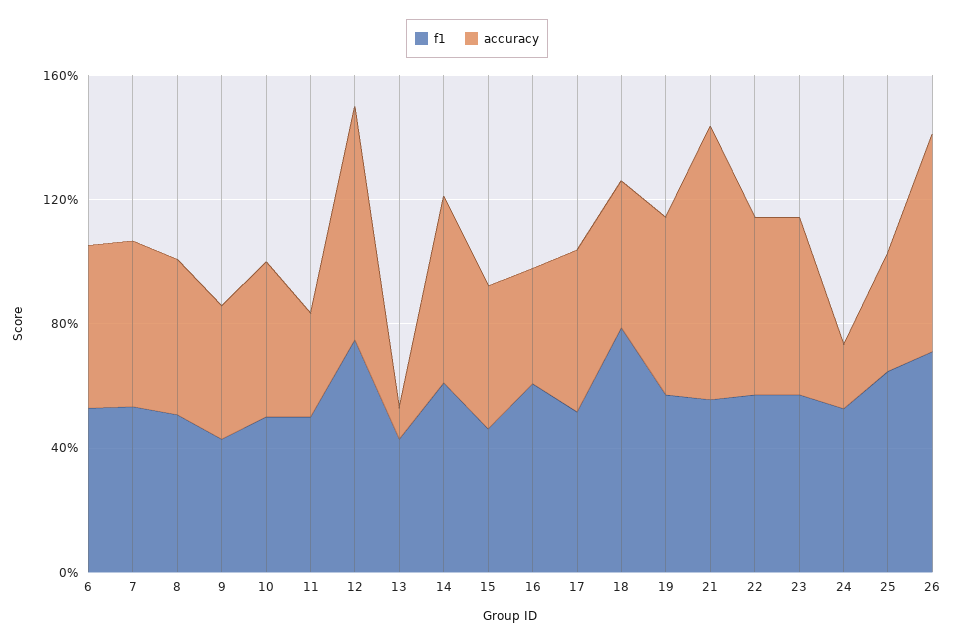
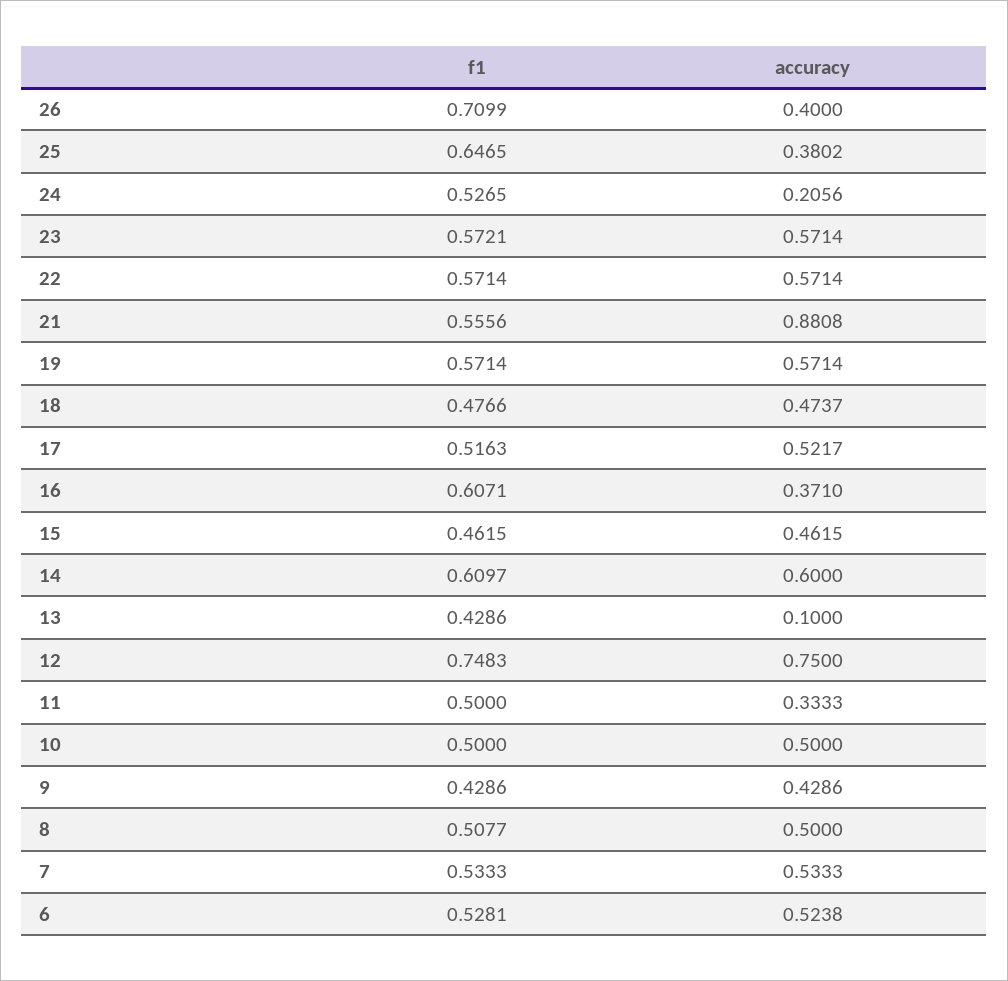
  {
    "f1": {
      "6": 0.5281,
      "7": 0.5333,
      "8": 0.5077,
      "9": 0.4286,
      "10": 0.5,
      "11": 0.5,
      "12": 0.7483,
      "13": 0.4286,
      "14": 0.6097,
      "15": 0.4615,
      "16": 0.6071,
      "17": 0.5163,
-     "18": 0.8,
+     "18": 0.4766,
      "19": 0.5714,
      "21": 0.5556,
      "22": 0.5714,
      "23": 0.5721,
      "24": 0.5265,
      "25": 0.6465,
      "26": 0.7099
    },
    "accuracy": {
      "6": 0.5238,
      "7": 0.5333,
      "8": 0.5,
      "9": 0.4286,
      "10": 0.5,
      "11": 0.3333,
      "12": 0.75,
      "13": 0.1,
      "14": 0.6,
      "15": 0.4615,
      "16": 0.371,
      "17": 0.5217,
      "18": 0.4737,
      "19": 0.5714,
      "21": 0.8808,
      "22": 0.5714,
      "23": 0.5714,
      "24": 0.2056,
      "25": 0.3802,
-     "26": 0.7
+     "26": 0.4
    }
  }

